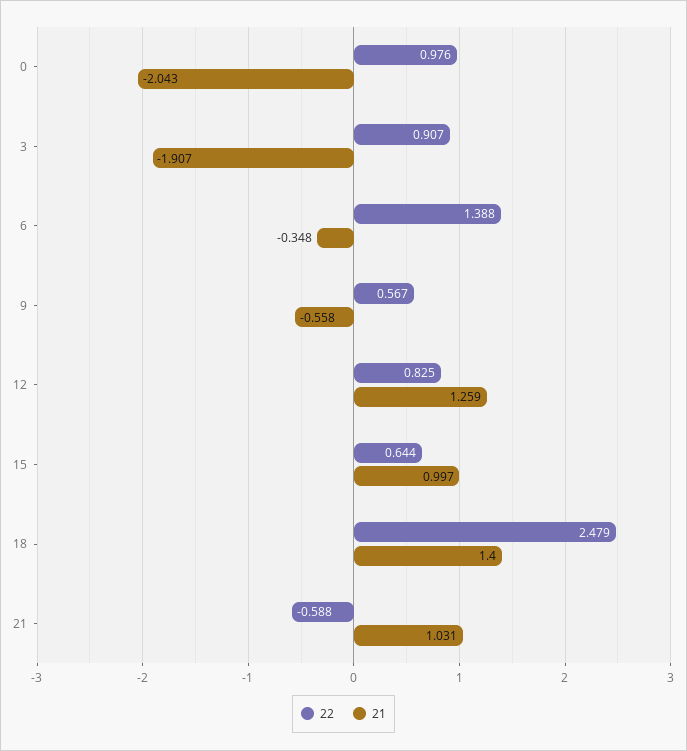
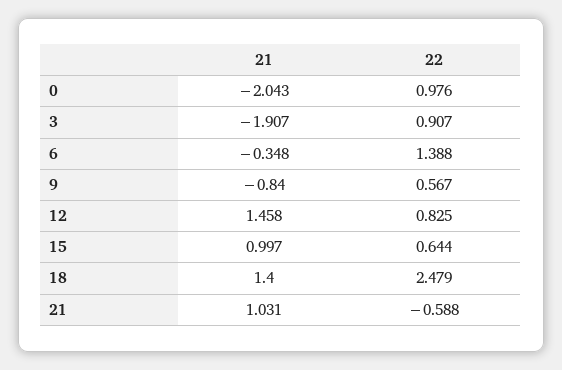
  {
    "22": {
      "0": 0.976,
      "3": 0.907,
      "6": 1.388,
      "9": 0.567,
      "12": 0.825,
      "15": 0.644,
      "18": 2.479,
      "21": -0.588
    },
    "21": {
      "0": -2.043,
      "3": -1.907,
      "6": -0.348,
-     "9": -0.558,
+     "9": -0.84,
-     "12": 1.259,
+     "12": 1.458,
      "15": 0.997,
      "18": 1.4,
      "21": 1.031
    }
  }

